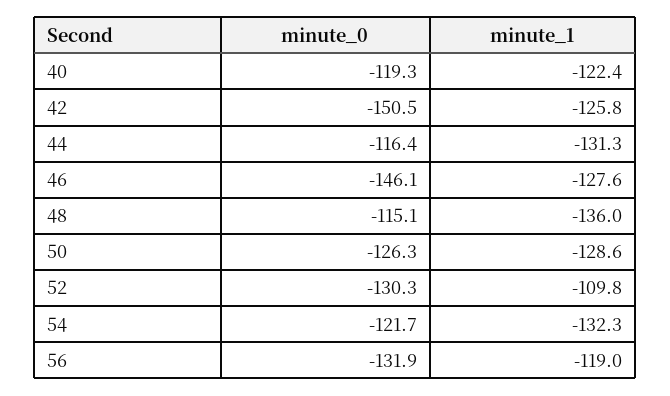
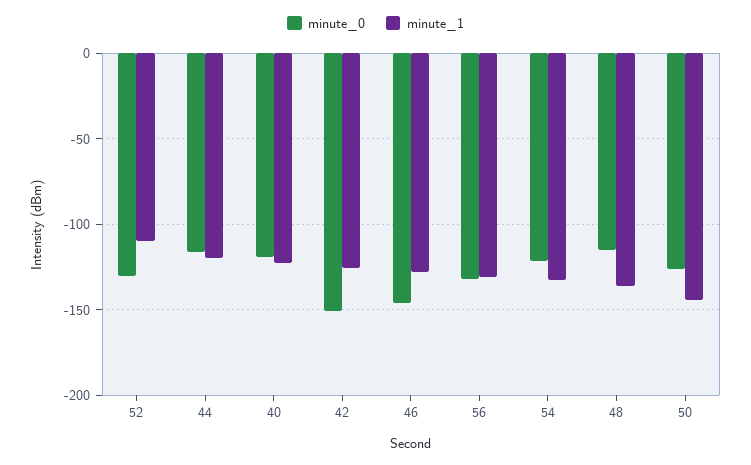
  {
    "minute_0": {
      "40": -119.3,
      "42": -150.5,
      "44": -116.4,
      "46": -146.1,
      "48": -115.1,
      "50": -126.3,
      "52": -130.3,
      "54": -121.7,
      "56": -131.9
    },
    "minute_1": {
      "40": -122.4,
      "42": -125.8,
-     "44": -131.3,
+     "44": -120,
      "46": -127.6,
      "48": -136,
-     "50": -128.6,
+     "50": -145,
      "52": -109.8,
      "54": -132.3,
-     "56": -119
+     "56": -130
    }
  }

